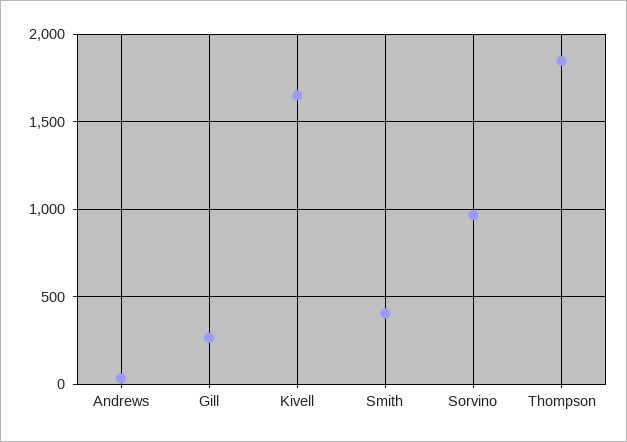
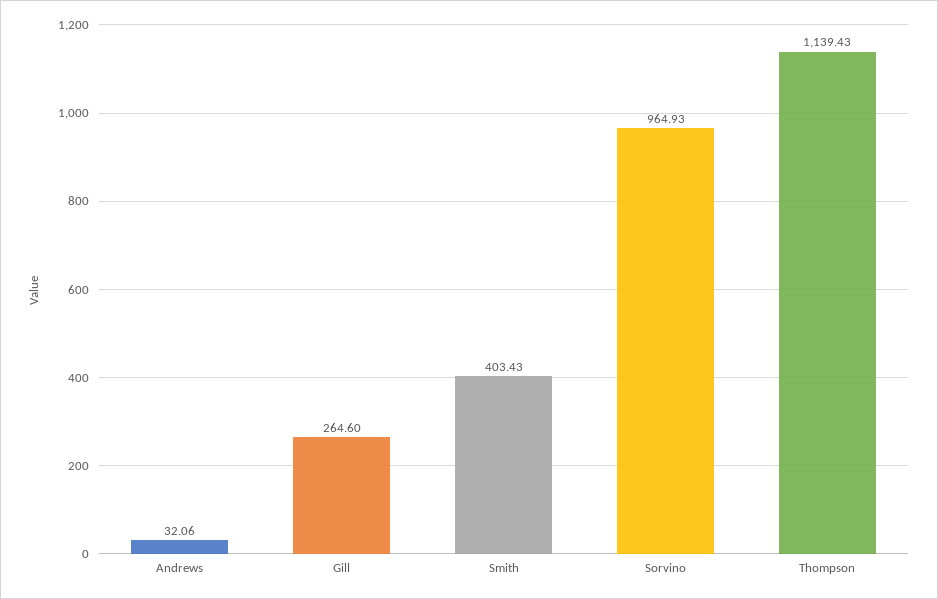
  {
    "Andrews": 32.06,
    "Gill": 264.6,
-   "Kivell": 1650,
    "Smith": 403.43,
    "Sorvino": 964.93,
-   "Thompson": 1850
+   "Thompson": 1139.43
  }

